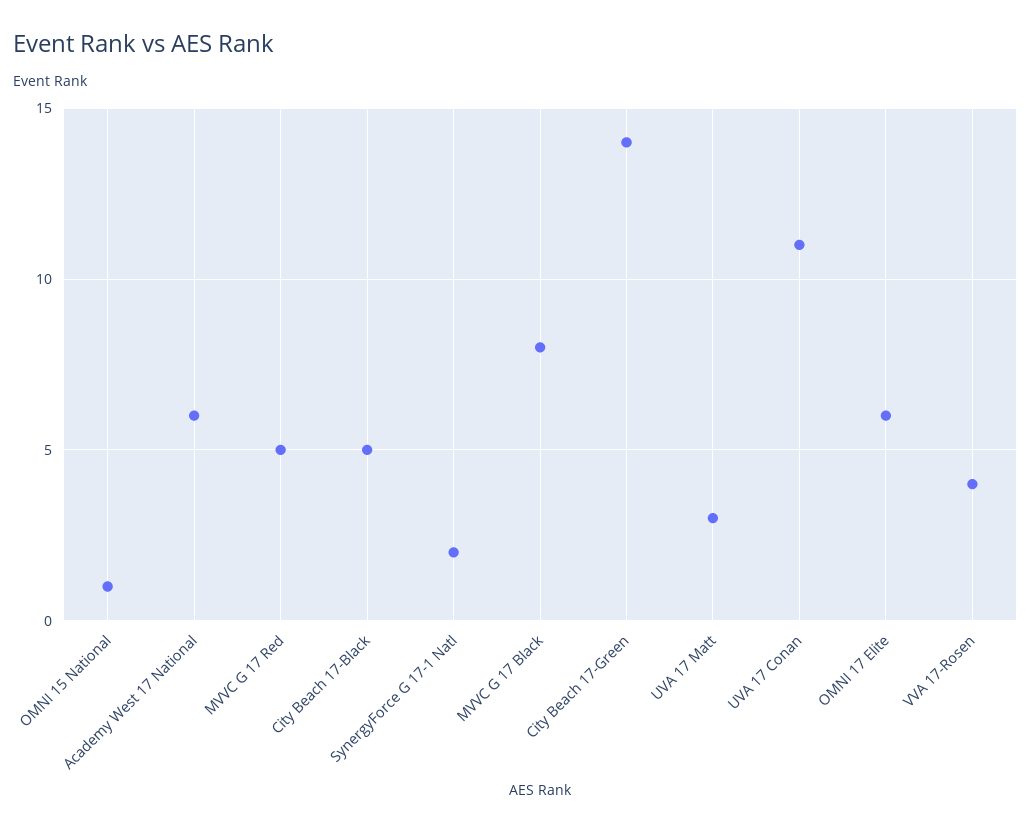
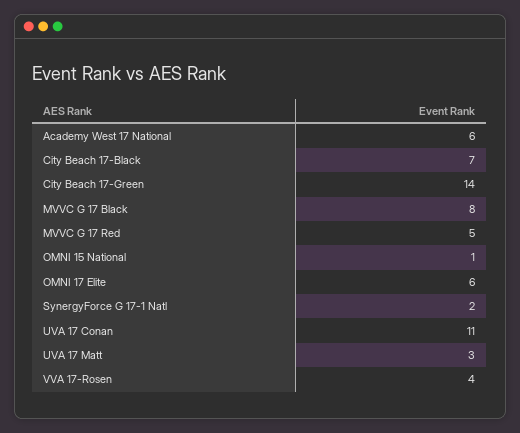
  {
    "OMNI 15 National": 1,
    "Academy West 17 National": 6,
    "MVVC G 17 Red": 5,
-   "City Beach 17-Black": 5,
+   "City Beach 17-Black": 7,
    "SynergyForce G 17-1 Natl": 2,
    "MVVC G 17 Black": 8,
    "City Beach 17-Green": 14,
    "UVA 17 Matt": 3,
    "UVA 17 Conan": 11,
    "OMNI 17 Elite": 6,
    "VVA 17-Rosen": 4
  }

